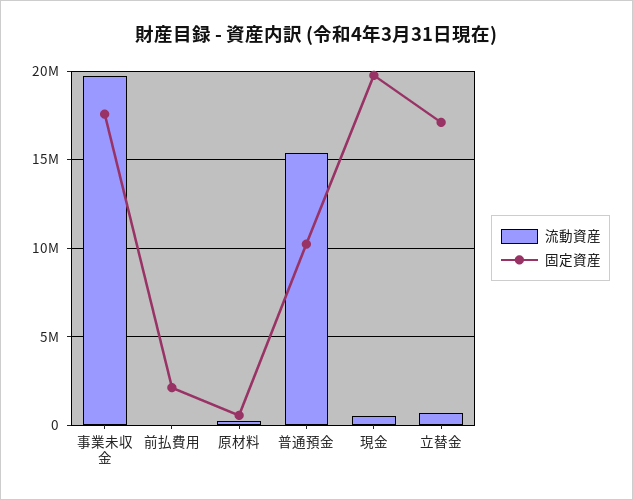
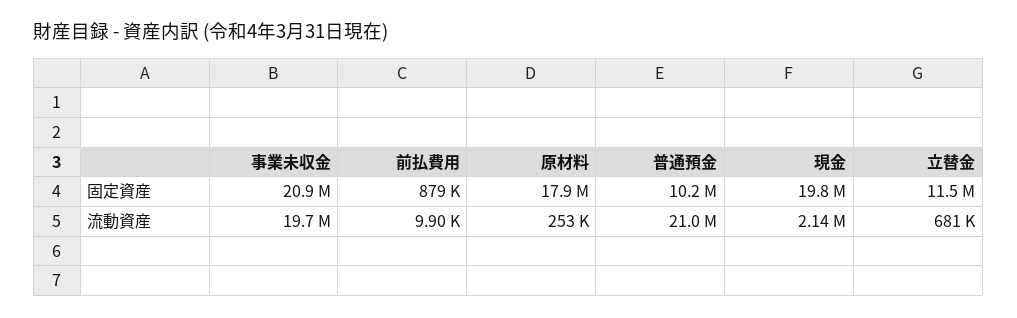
  {
    "流動資産": {
      "事業未収金": 19700000,
      "前払費用": 9900,
      "原材料": 253000,
-     "普通預金": 15500000,
+     "普通預金": 21000000,
-     "現金": 500000,
+     "現金": 2140000,
      "立替金": 681000
    },
    "固定資産": {
-     "事業未収金": 17500000,
+     "事業未収金": 20900000,
-     "前払費用": 2000000,
+     "前払費用": 879000,
-     "原材料": 500000,
+     "原材料": 17900000,
      "普通預金": 10200000,
      "現金": 19800000,
-     "立替金": 17000000
+     "立替金": 11500000
    }
  }

